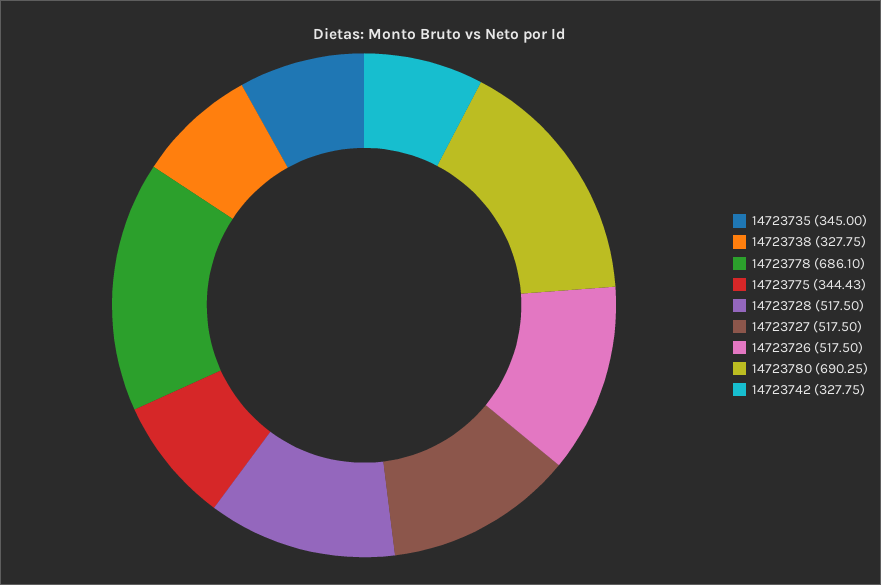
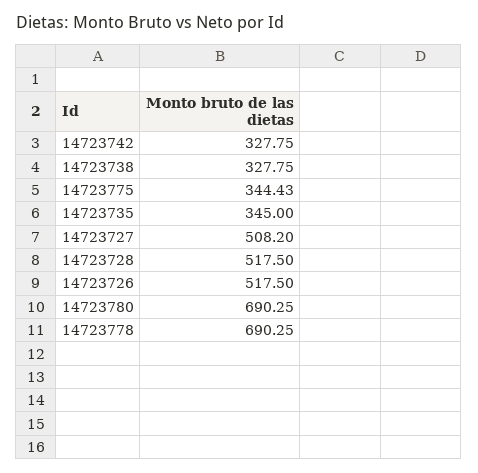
  {
    "14723735": 345,
    "14723738": 327.75,
-   "14723778": 686.1,
+   "14723778": 690.25,
    "14723775": 344.43,
    "14723728": 517.5,
-   "14723727": 517.5,
+   "14723727": 508.2,
    "14723726": 517.5,
    "14723780": 690.25,
    "14723742": 327.75
  }

